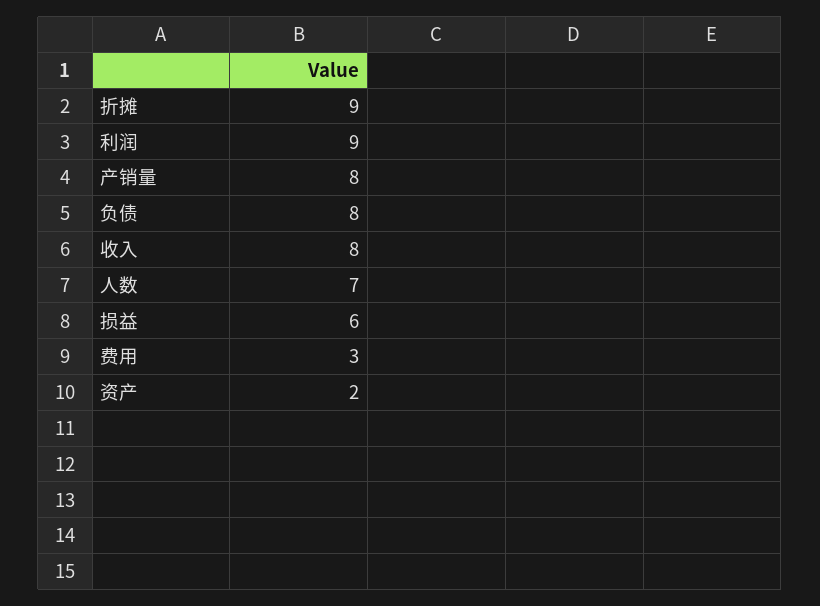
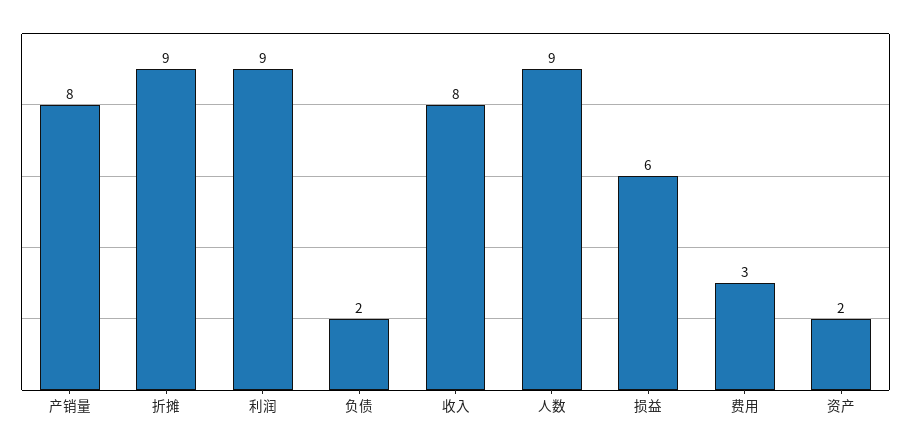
  {
    "折摊": 9,
    "利润": 9,
    "产销量": 8,
-   "负债": 8,
+   "负债": 2,
    "收入": 8,
-   "人数": 7,
+   "人数": 9,
    "损益": 6,
    "费用": 3,
    "资产": 2
  }

